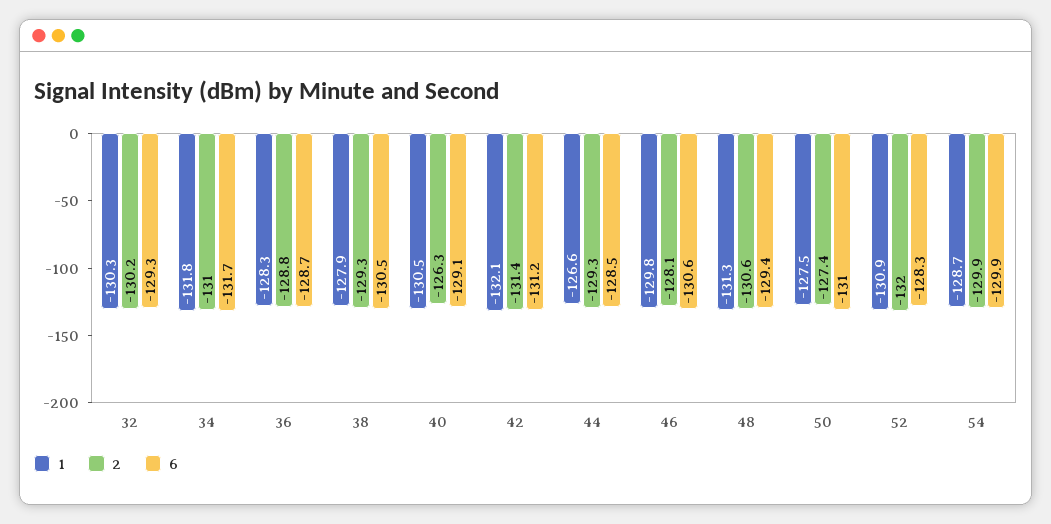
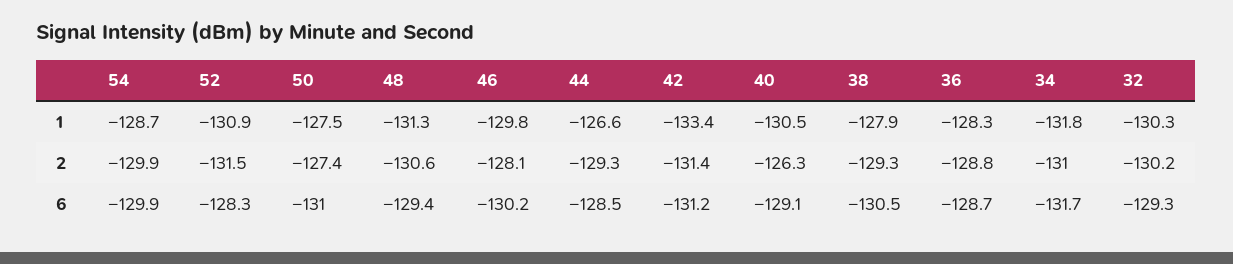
  {
    "1": {
      "32": -130.3,
      "34": -131.8,
      "36": -128.3,
      "38": -127.9,
      "40": -130.5,
-     "42": -132.1,
+     "42": -133.4,
      "44": -126.6,
      "46": -129.8,
      "48": -131.3,
      "50": -127.5,
      "52": -130.9,
      "54": -128.7
    },
    "2": {
      "32": -130.2,
      "34": -131,
      "36": -128.8,
      "38": -129.3,
      "40": -126.3,
      "42": -131.4,
      "44": -129.3,
      "46": -128.1,
      "48": -130.6,
      "50": -127.4,
-     "52": -132,
+     "52": -131.5,
      "54": -129.9
    },
    "6": {
      "32": -129.3,
      "34": -131.7,
      "36": -128.7,
      "38": -130.5,
      "40": -129.1,
      "42": -131.2,
      "44": -128.5,
-     "46": -130.6,
+     "46": -130.2,
      "48": -129.4,
      "50": -131,
      "52": -128.3,
      "54": -129.9
    }
  }

